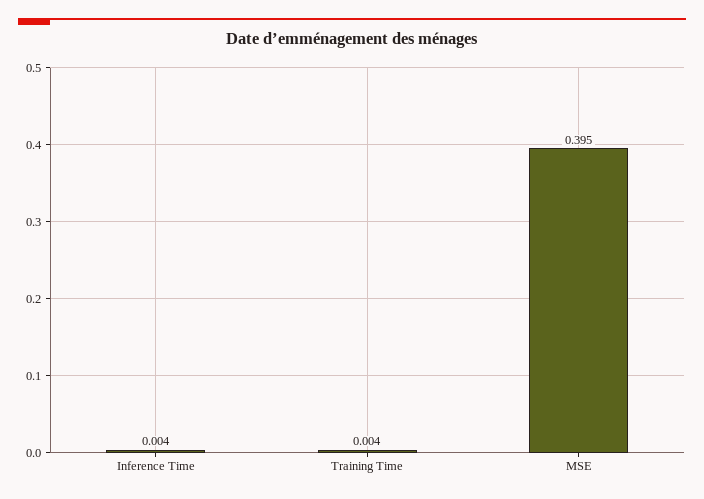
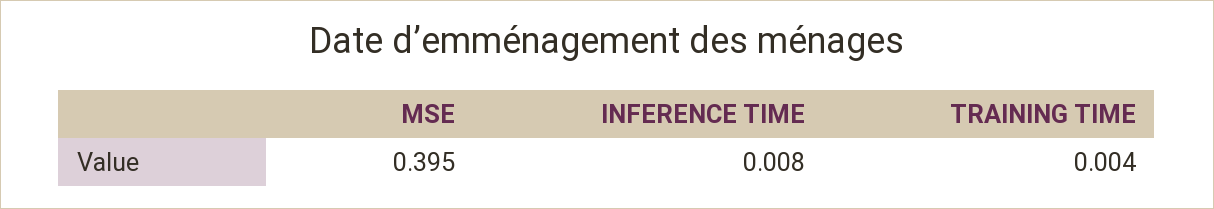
  {
-   "Inference Time": 0.004,
+   "Inference Time": 0.008,
    "Training Time": 0.004,
    "MSE": 0.395
  }

